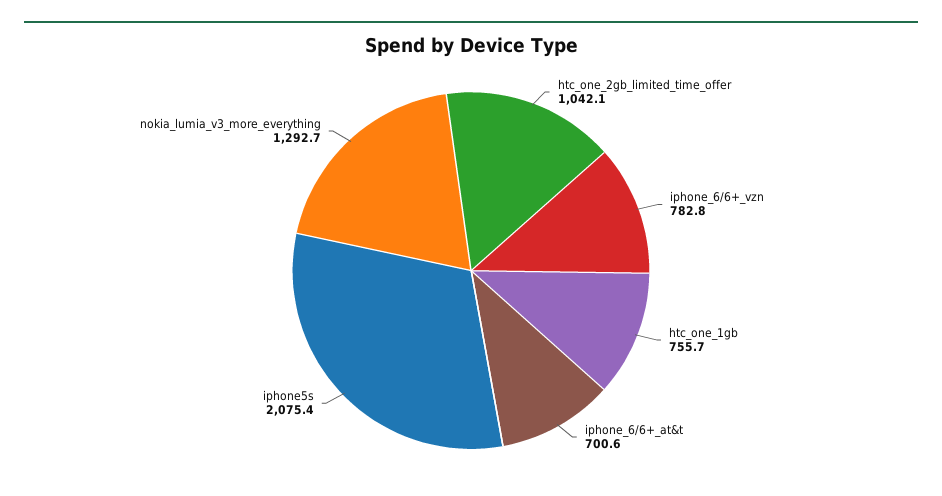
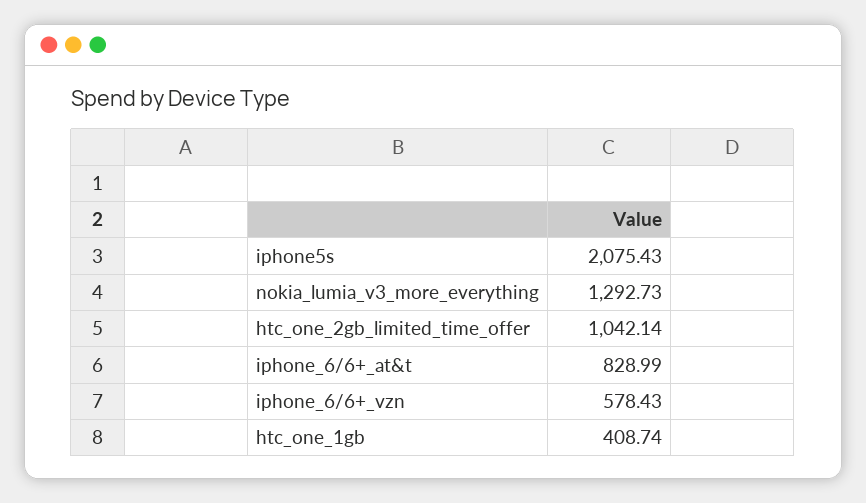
  {
    "htc_one_2gb_limited_time_offer": 1042.14,
-   "iphone_6/6+_vzn": 782.8,
+   "iphone_6/6+_vzn": 578.43,
-   "htc_one_1gb": 755.7,
+   "htc_one_1gb": 408.74,
-   "iphone_6/6+_at&t": 700.6,
+   "iphone_6/6+_at&t": 828.99,
    "iphone5s": 2075.43,
    "nokia_lumia_v3_more_everything": 1292.73
  }

